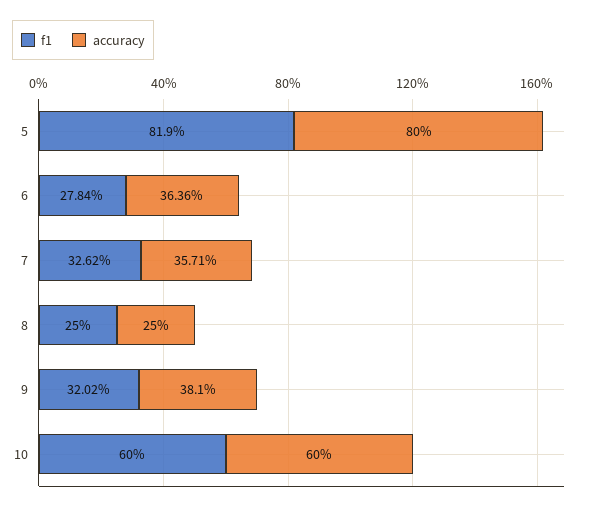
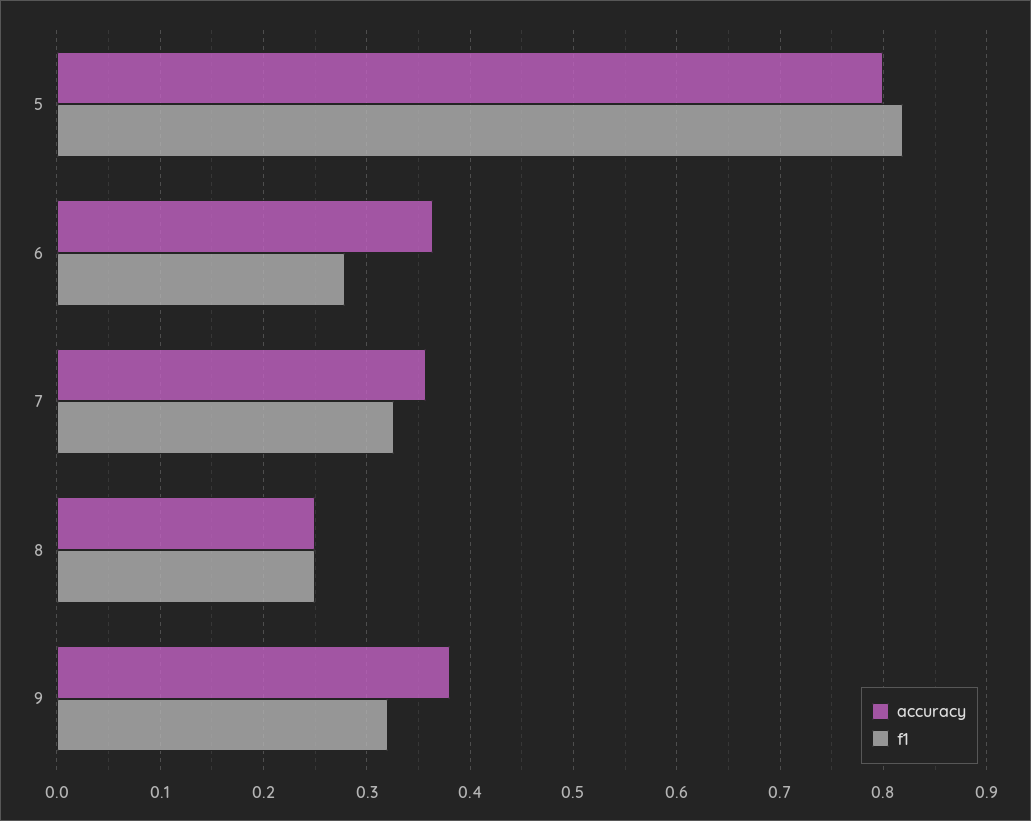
  {
    "f1": {
      "5": 0.819,
      "6": 0.2784,
      "7": 0.3262,
      "8": 0.25,
-     "9": 0.3202,
+     "9": 0.3202
-     "10": 0.6
    },
    "accuracy": {
      "5": 0.8,
      "6": 0.3636,
      "7": 0.3571,
      "8": 0.25,
-     "9": 0.381,
+     "9": 0.381
-     "10": 0.6
    }
  }

